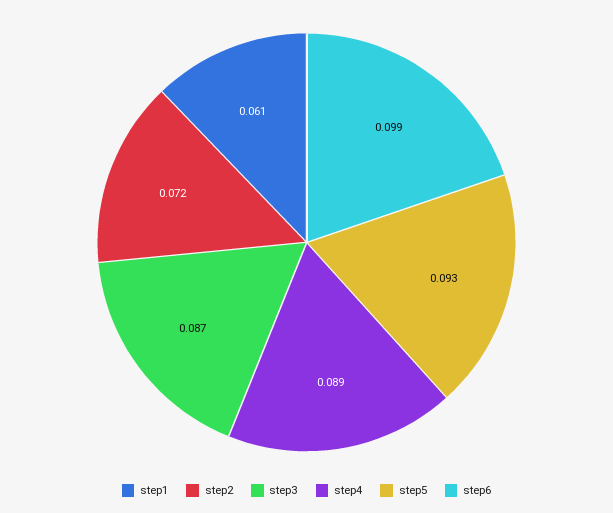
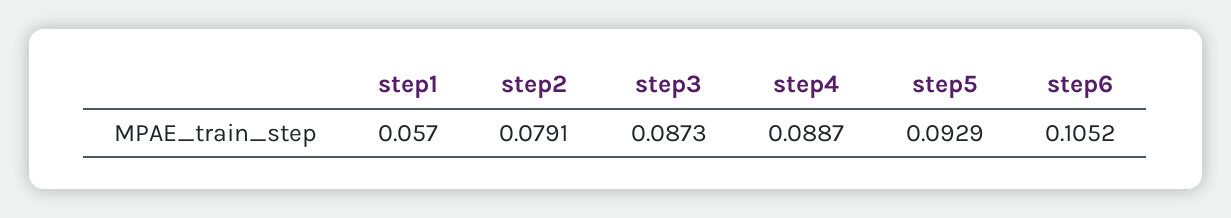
  {
-   "step1": 0.061,
+   "step1": 0.057,
-   "step2": 0.072,
+   "step2": 0.0791,
    "step3": 0.0873,
    "step4": 0.0887,
    "step5": 0.0929,
-   "step6": 0.099
+   "step6": 0.1052
  }

